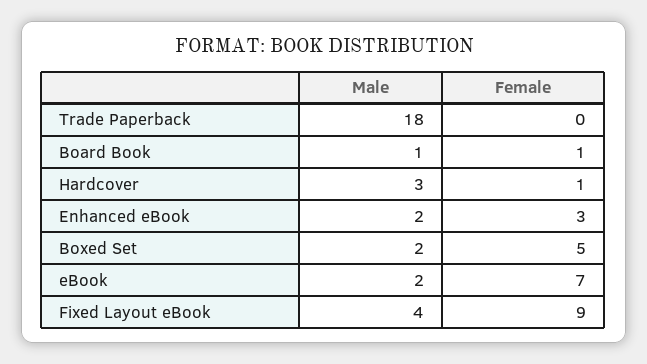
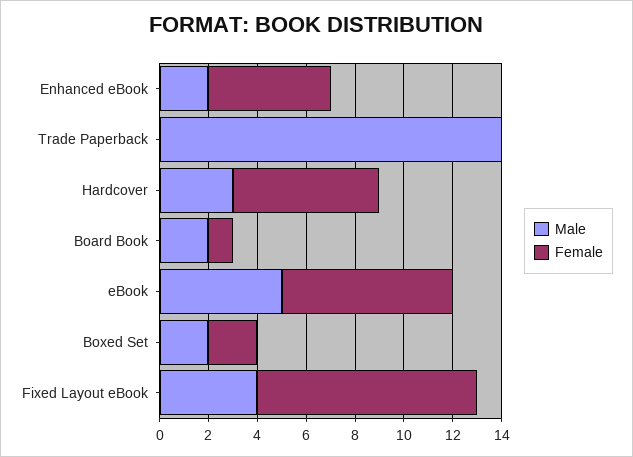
  {
    "Male": {
-     "Trade Paperback": 18,
+     "Trade Paperback": 14,
-     "Board Book": 1,
+     "Board Book": 2,
      "Hardcover": 3,
      "Enhanced eBook": 2,
      "Boxed Set": 2,
-     "eBook": 2,
+     "eBook": 5,
      "Fixed Layout eBook": 4
    },
    "Female": {
      "Trade Paperback": 0,
      "Board Book": 1,
-     "Hardcover": 1,
+     "Hardcover": 6,
-     "Enhanced eBook": 3,
+     "Enhanced eBook": 5,
-     "Boxed Set": 5,
+     "Boxed Set": 2,
      "eBook": 7,
      "Fixed Layout eBook": 9
    }
  }

